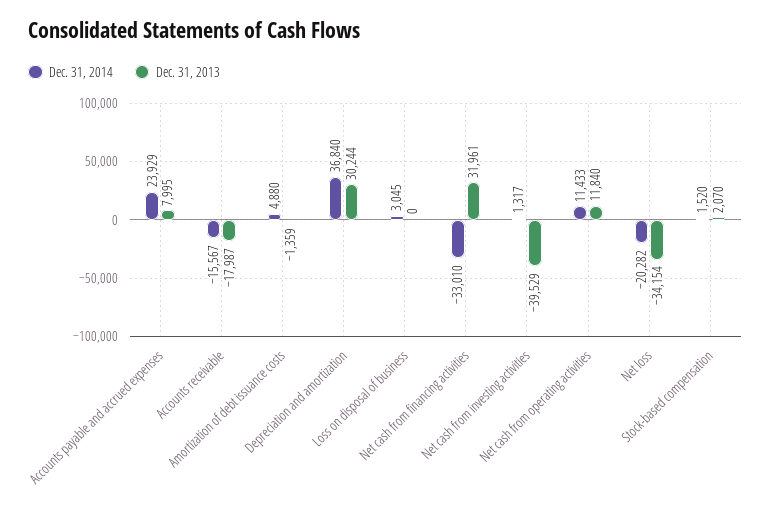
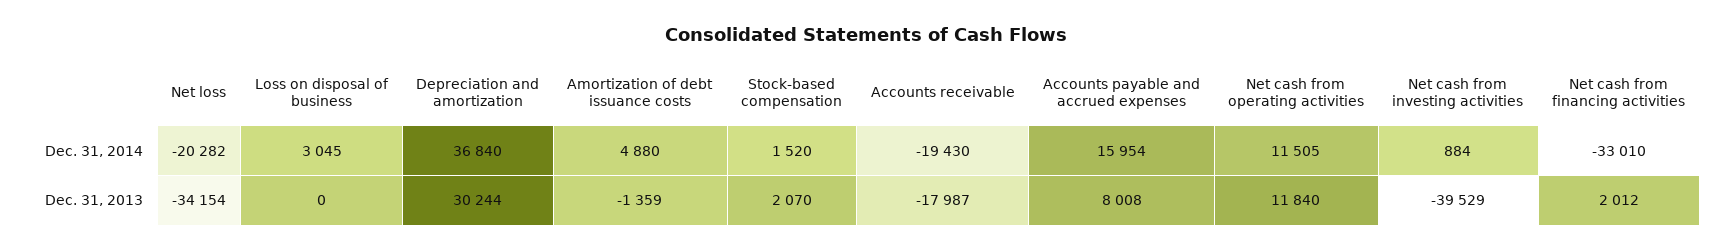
  {
    "Dec. 31, 2014": {
-     "Accounts payable and accrued expenses": 23929,
+     "Accounts payable and accrued expenses": 15954,
-     "Accounts receivable": -15567,
+     "Accounts receivable": -19430,
      "Amortization of debt issuance costs": 4880,
      "Depreciation and amortization": 36840,
      "Loss on disposal of business": 3045,
      "Net cash from financing activities": -33010,
-     "Net cash from investing activities": 1317,
+     "Net cash from investing activities": 884,
-     "Net cash from operating activities": 11433,
+     "Net cash from operating activities": 11505,
      "Net loss": -20282,
      "Stock-based compensation": 1520
    },
    "Dec. 31, 2013": {
-     "Accounts payable and accrued expenses": 7995,
+     "Accounts payable and accrued expenses": 8008,
      "Accounts receivable": -17987,
      "Amortization of debt issuance costs": -1359,
      "Depreciation and amortization": 30244,
      "Loss on disposal of business": 0,
-     "Net cash from financing activities": 31961,
+     "Net cash from financing activities": 2012,
      "Net cash from investing activities": -39529,
      "Net cash from operating activities": 11840,
      "Net loss": -34154,
      "Stock-based compensation": 2070
    }
  }

